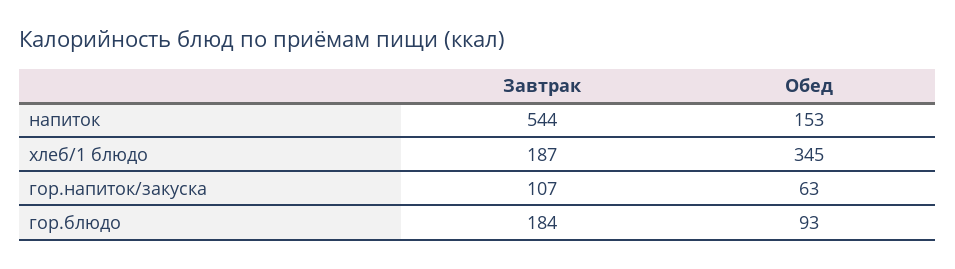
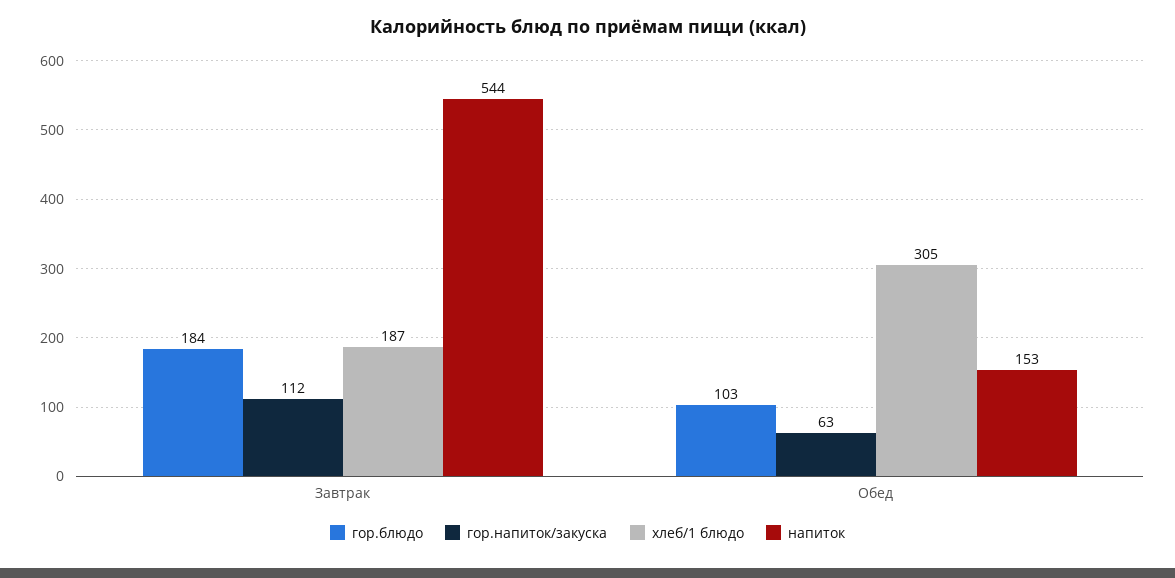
  {
    "напиток": {
      "Завтрак": 544,
      "Обед": 153
    },
    "хлеб/1 блюдо": {
      "Завтрак": 187,
-     "Обед": 345
+     "Обед": 305
    },
    "гор.напиток/закуска": {
-     "Завтрак": 107,
+     "Завтрак": 112,
      "Обед": 63
    },
    "гор.блюдо": {
      "Завтрак": 184,
-     "Обед": 93
+     "Обед": 103
    }
  }

